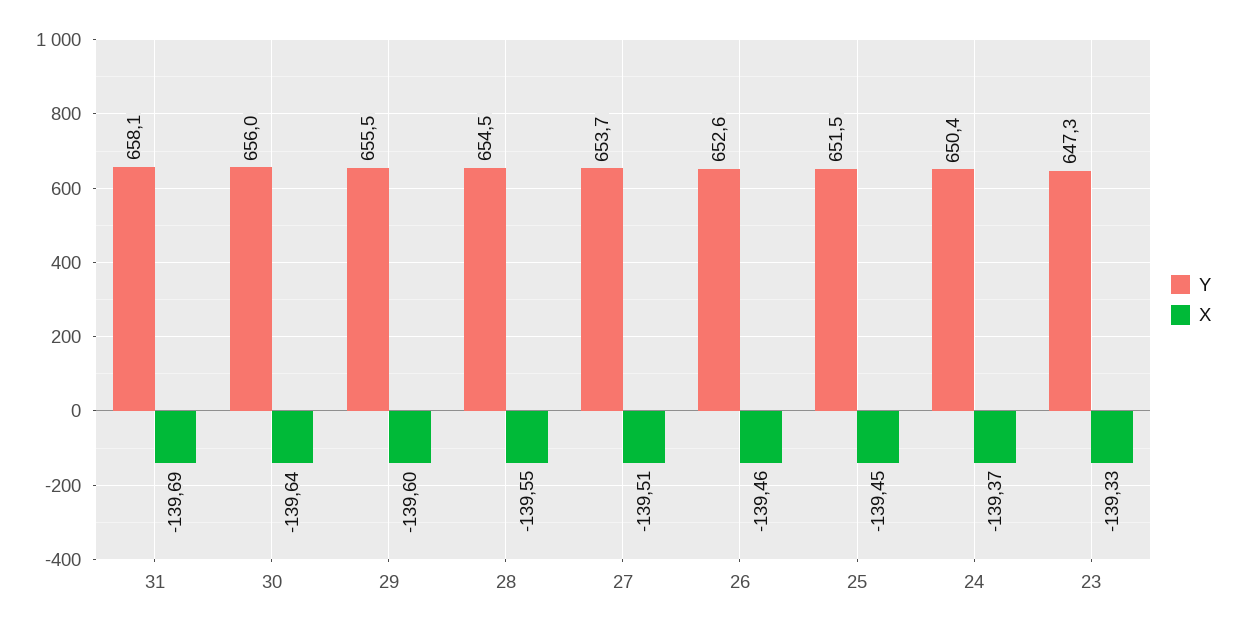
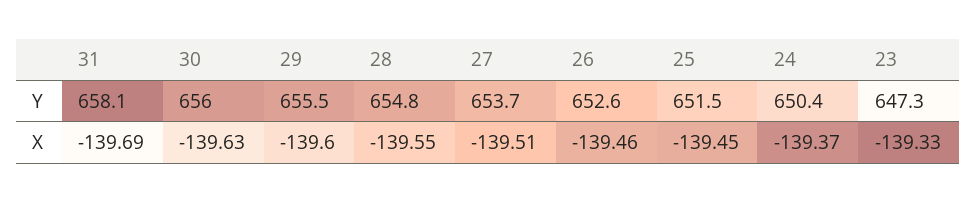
  {
    "Y": {
      "31": 658.1,
      "30": 656,
      "29": 655.5,
-     "28": 654.5,
+     "28": 654.8,
      "27": 653.7,
      "26": 652.6,
      "25": 651.5,
      "24": 650.4,
      "23": 647.3
    },
    "X": {
      "31": -139.69,
-     "30": -139.64,
+     "30": -139.63,
      "29": -139.6,
      "28": -139.55,
      "27": -139.51,
      "26": -139.46,
      "25": -139.45,
      "24": -139.37,
      "23": -139.33
    }
  }

